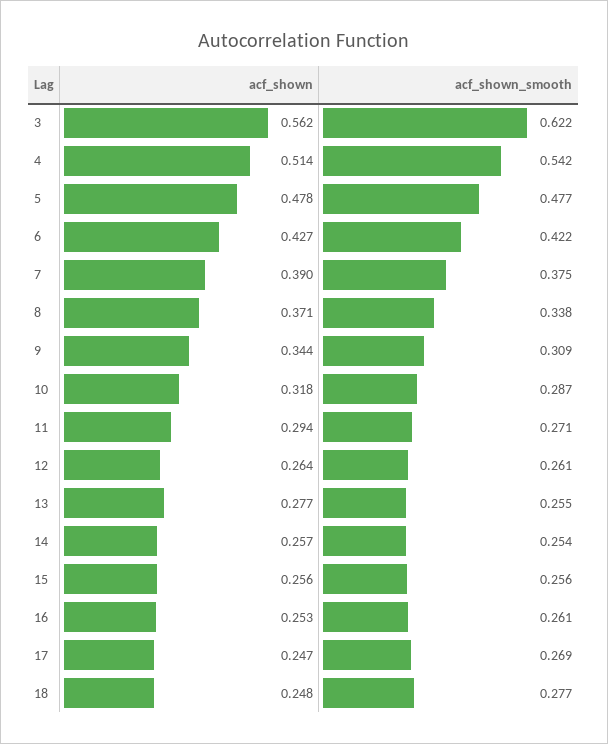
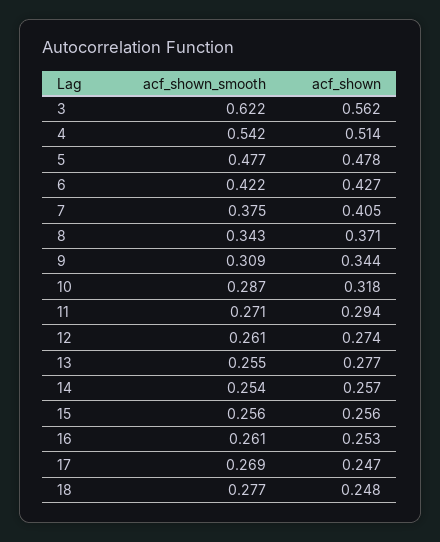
  {
    "acf_shown": {
      "3": 0.562,
      "4": 0.514,
      "5": 0.478,
      "6": 0.427,
-     "7": 0.39,
+     "7": 0.405,
      "8": 0.371,
      "9": 0.344,
      "10": 0.318,
      "11": 0.294,
-     "12": 0.264,
+     "12": 0.274,
      "13": 0.277,
      "14": 0.257,
      "15": 0.256,
      "16": 0.253,
      "17": 0.247,
      "18": 0.248
    },
    "acf_shown_smooth": {
      "3": 0.622,
      "4": 0.542,
      "5": 0.477,
      "6": 0.422,
      "7": 0.375,
-     "8": 0.338,
+     "8": 0.343,
      "9": 0.309,
      "10": 0.287,
      "11": 0.271,
      "12": 0.261,
      "13": 0.255,
      "14": 0.254,
      "15": 0.256,
      "16": 0.261,
      "17": 0.269,
      "18": 0.277
    }
  }

